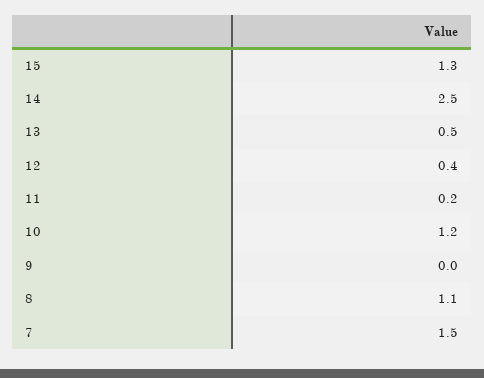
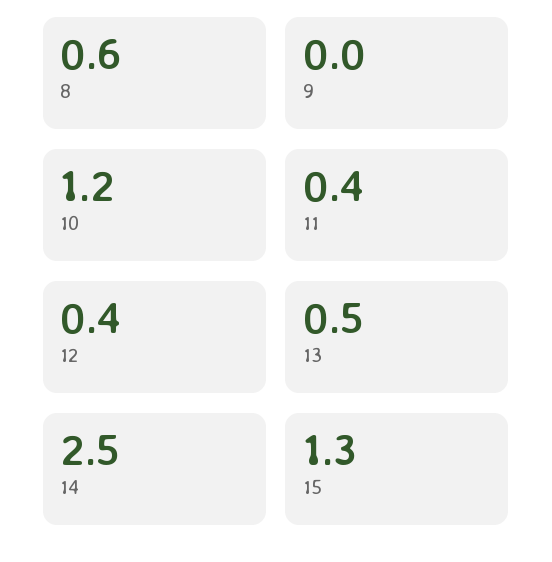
  {
    "15": 1.3,
    "14": 2.5,
    "13": 0.5,
    "12": 0.4,
-   "11": 0.2,
+   "11": 0.4,
    "10": 1.2,
    "9": 0,
-   "8": 1.1,
+   "8": 0.6
-   "7": 1.5
  }

